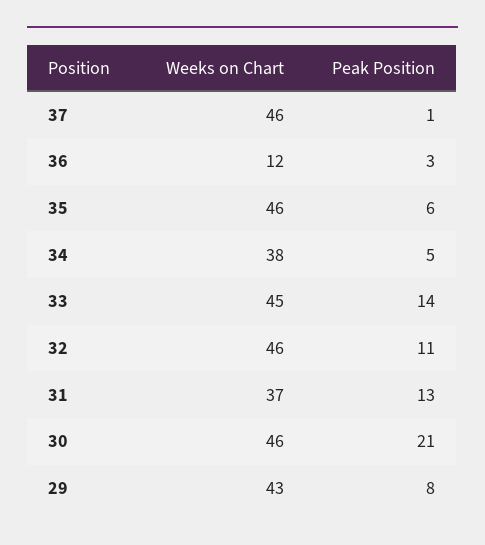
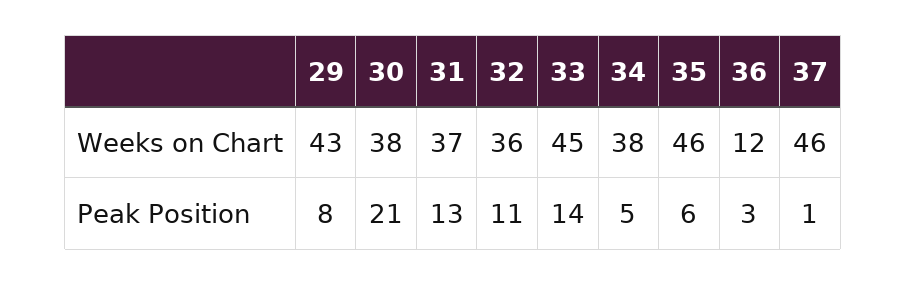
  {
    "Weeks on Chart": {
      "37": 46,
      "36": 12,
      "35": 46,
      "34": 38,
      "33": 45,
-     "32": 46,
+     "32": 36,
      "31": 37,
-     "30": 46,
+     "30": 38,
      "29": 43
    },
    "Peak Position": {
      "37": 1,
      "36": 3,
      "35": 6,
      "34": 5,
      "33": 14,
      "32": 11,
      "31": 13,
      "30": 21,
      "29": 8
    }
  }

